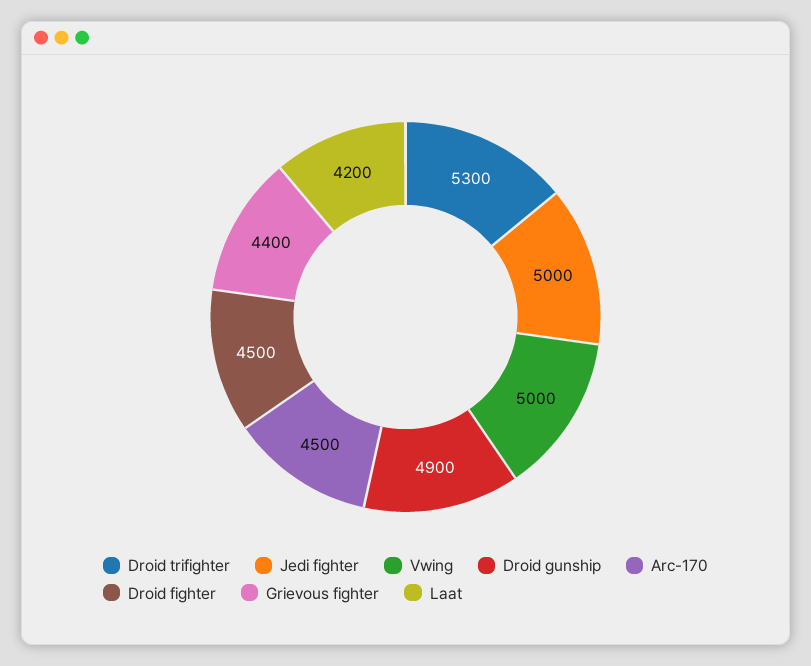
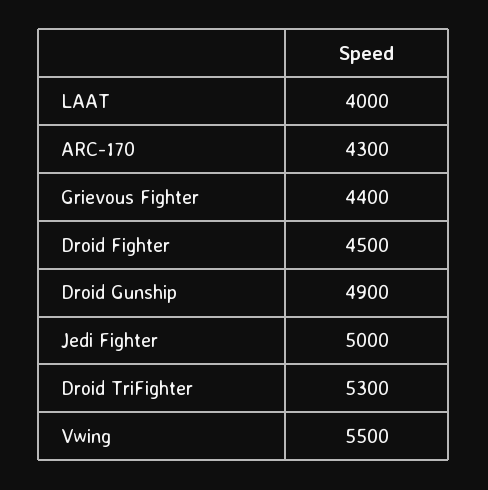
  {
    "Droid trifighter": 5300,
    "Jedi fighter": 5000,
-   "Vwing": 5000,
+   "Vwing": 5500,
    "Droid gunship": 4900,
-   "Arc-170": 4500,
+   "Arc-170": 4300,
    "Droid fighter": 4500,
    "Grievous fighter": 4400,
-   "Laat": 4200
+   "Laat": 4000
  }

